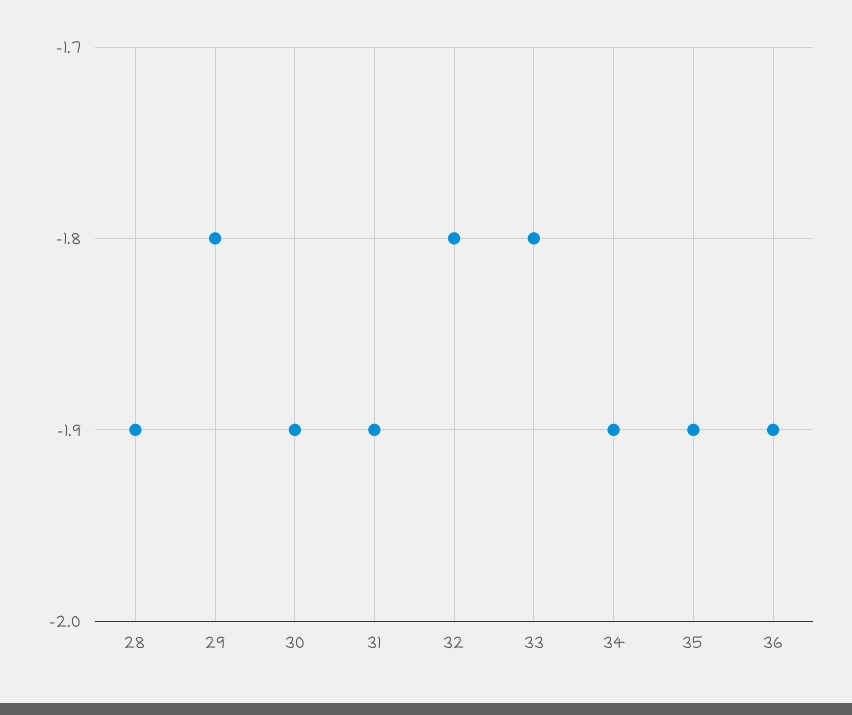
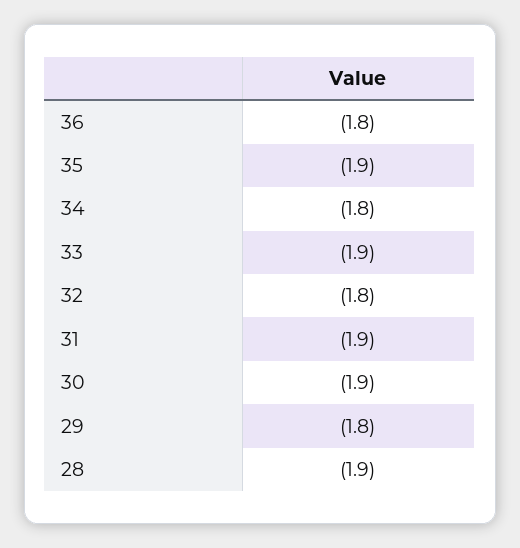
  {
    "28": -1.9,
    "29": -1.8,
    "30": -1.9,
    "31": -1.9,
    "32": -1.8,
-   "33": -1.8,
+   "33": -1.9,
-   "34": -1.9,
+   "34": -1.8,
    "35": -1.9,
-   "36": -1.9
+   "36": -1.8
  }

